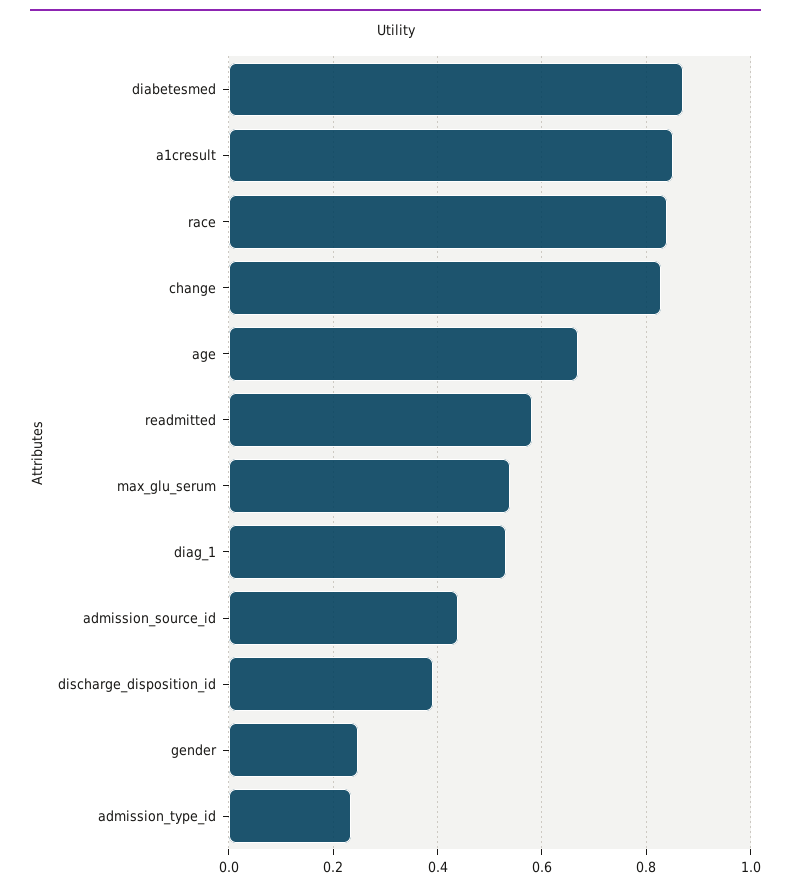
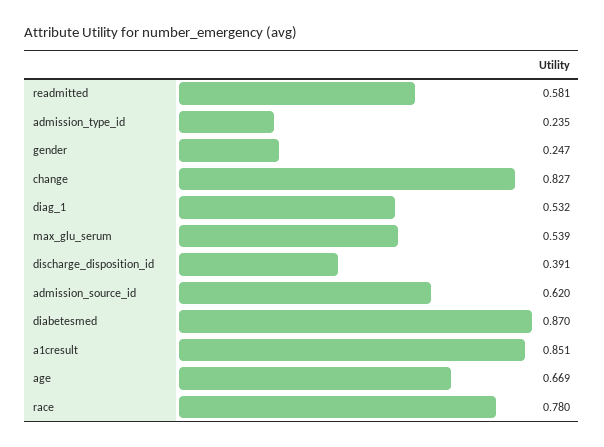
  {
    "diabetesmed": 0.87,
    "a1cresult": 0.851,
-   "race": 0.84,
+   "race": 0.78,
    "change": 0.827,
    "age": 0.669,
    "readmitted": 0.581,
    "max_glu_serum": 0.539,
    "diag_1": 0.532,
-   "admission_source_id": 0.44,
+   "admission_source_id": 0.62,
    "discharge_disposition_id": 0.391,
    "gender": 0.247,
    "admission_type_id": 0.235
  }

